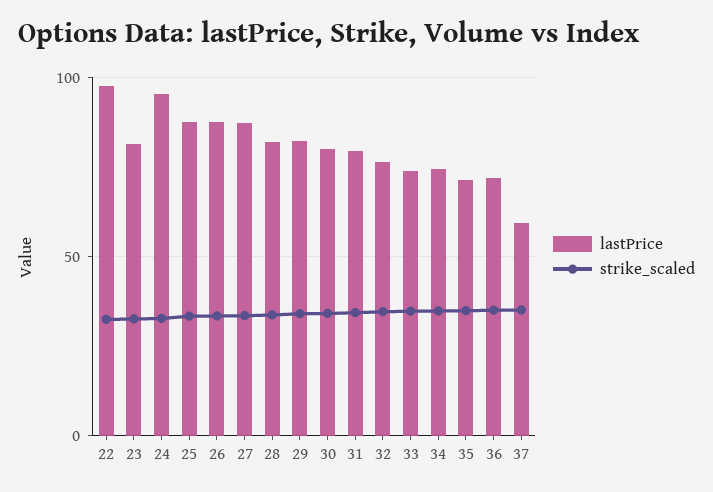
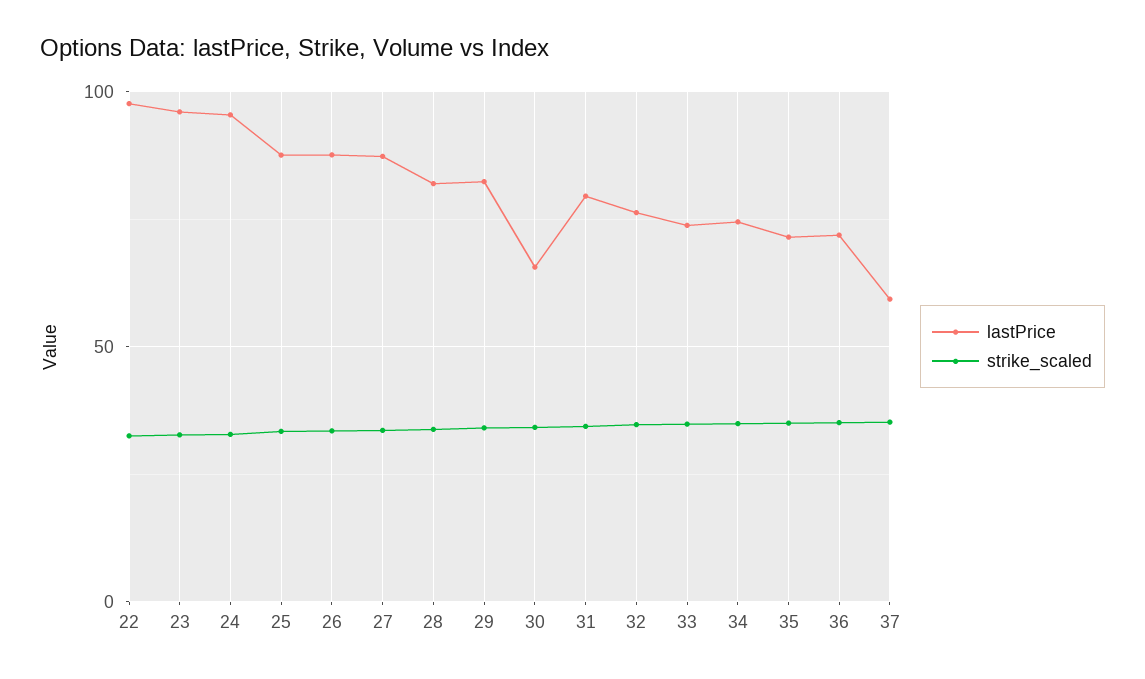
  {
    "lastPrice": {
      "22": 100,
-     "23": 80,
+     "23": 95,
      "24": 95,
      "25": 90,
      "26": 90,
      "27": 85,
      "28": 80,
      "29": 80,
-     "30": 80,
+     "30": 65,
      "31": 80,
      "32": 75,
      "33": 75,
      "34": 75,
      "35": 70,
      "36": 70,
      "37": 60
    },
    "strike_scaled": {
      "22": 35,
      "23": 35,
      "24": 35,
      "25": 35,
      "26": 35,
      "27": 35,
      "28": 35,
      "29": 35,
      "30": 35,
      "31": 35,
      "32": 35,
      "33": 35,
      "34": 35,
      "35": 35,
      "36": 35,
      "37": 35
    }
  }

